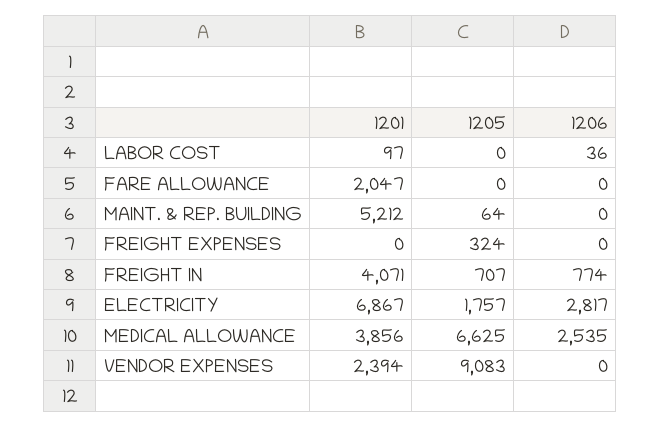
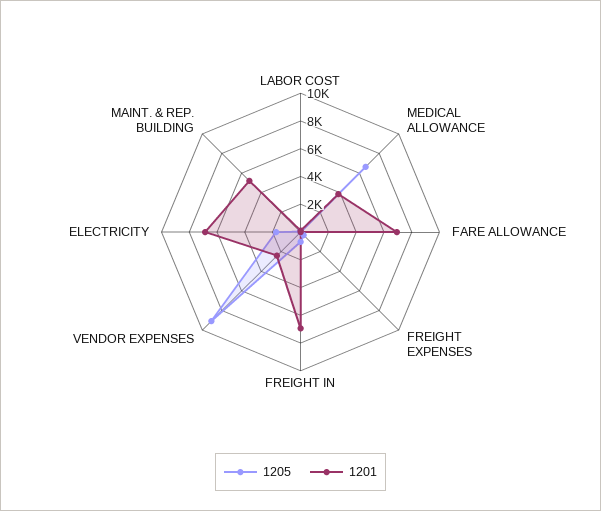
  {
    "1201": {
      "LABOR COST": 97,
-     "FARE ALLOWANCE": 2047,
+     "FARE ALLOWANCE": 7000,
      "MAINT. & REP. BUILDING": 5212,
      "FREIGHT EXPENSES": 0,
-     "FREIGHT IN": 4071,
+     "FREIGHT IN": 7000,
      "ELECTRICITY": 6867,
      "MEDICAL ALLOWANCE": 3856,
      "VENDOR EXPENSES": 2394
    },
    "1205": {
      "LABOR COST": 0,
      "FARE ALLOWANCE": 0,
      "MAINT. & REP. BUILDING": 64,
      "FREIGHT EXPENSES": 324,
      "FREIGHT IN": 707,
      "ELECTRICITY": 1757,
      "MEDICAL ALLOWANCE": 6625,
      "VENDOR EXPENSES": 9083
-   },
+   }
-   "1206": {
-     "LABOR COST": 36,
-     "FARE ALLOWANCE": 0,
-     "MAINT. & REP. BUILDING": 0,
-     "FREIGHT EXPENSES": 0,
-     "FREIGHT IN": 774,
-     "ELECTRICITY": 2817,
-     "MEDICAL ALLOWANCE": 2535,
-     "VENDOR EXPENSES": 0
-   }
  }

